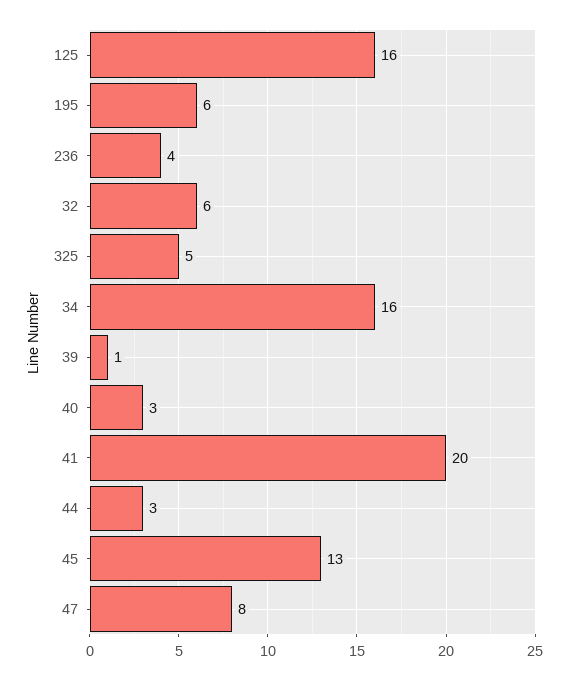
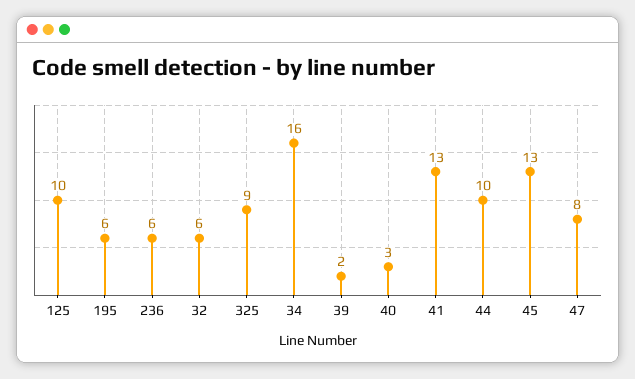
  {
-   "125": 16,
+   "125": 10,
    "195": 6,
-   "236": 4,
+   "236": 6,
    "32": 6,
-   "325": 5,
+   "325": 9,
    "34": 16,
-   "39": 1,
+   "39": 2,
    "40": 3,
-   "41": 20,
+   "41": 13,
-   "44": 3,
+   "44": 10,
    "45": 13,
    "47": 8
  }

